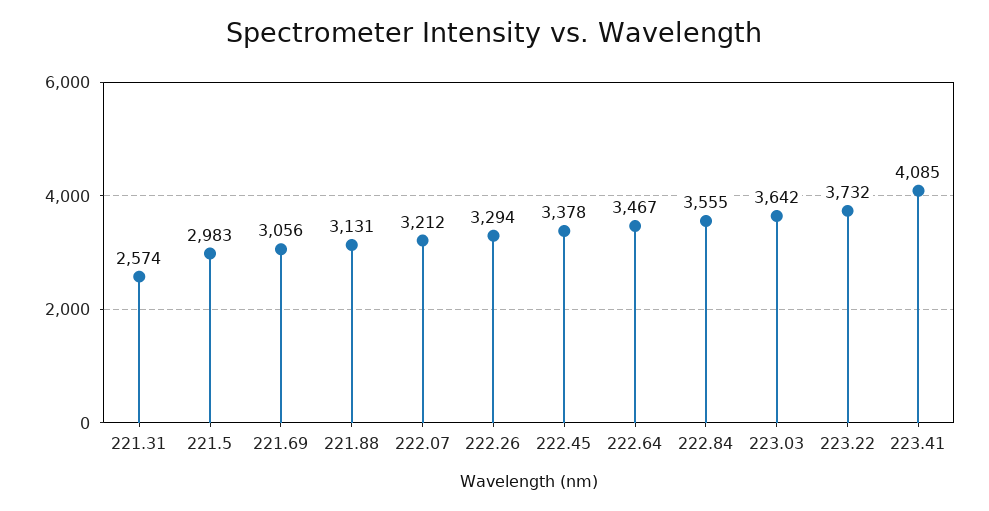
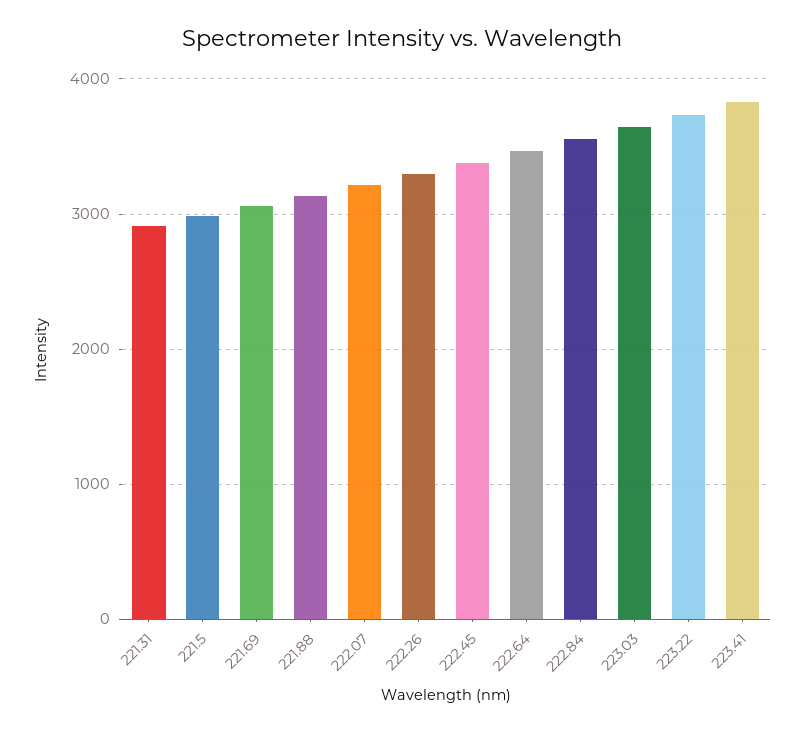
  {
-   "221.31": 2574,
+   "221.31": 2900,
    "221.5": 2983,
    "221.69": 3056,
    "221.88": 3131,
    "222.07": 3212,
    "222.26": 3294,
    "222.45": 3378,
    "222.64": 3467,
    "222.84": 3555,
    "223.03": 3642,
    "223.22": 3732,
-   "223.41": 4085
+   "223.41": 3800
  }

